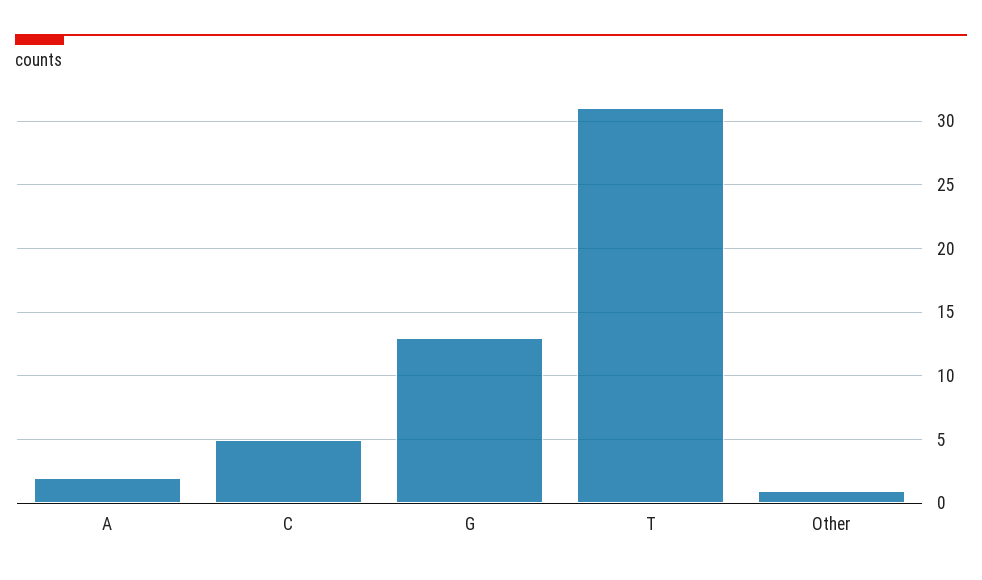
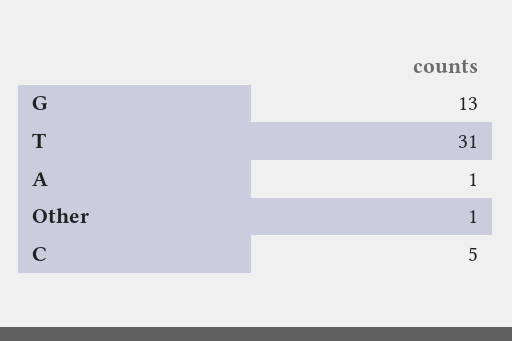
  {
-   "A": 2,
+   "A": 1,
    "C": 5,
    "G": 13,
    "T": 31,
    "Other": 1
  }

